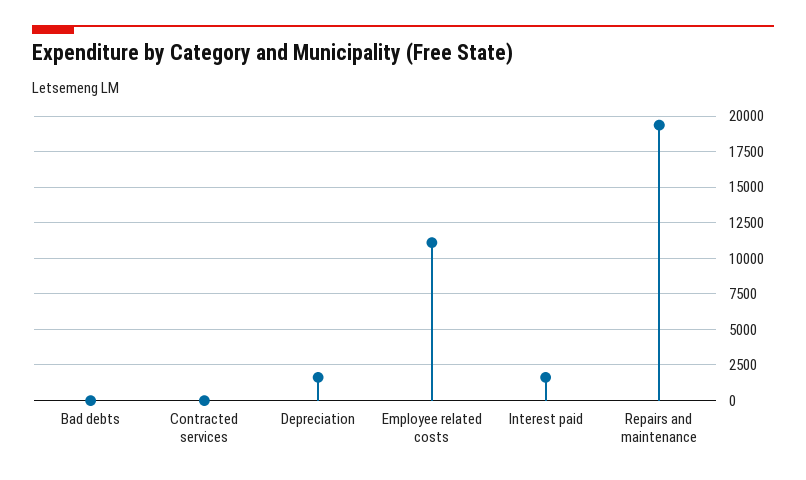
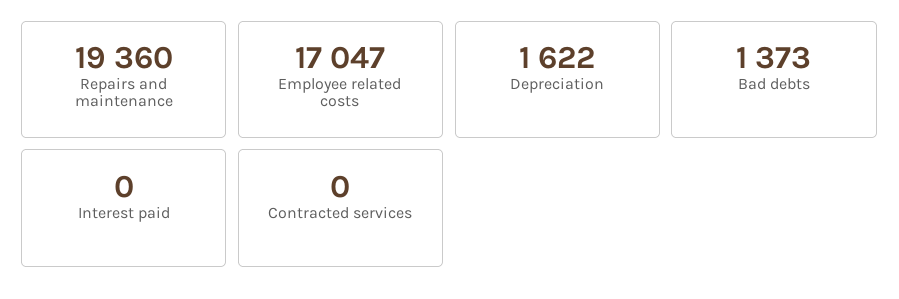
  {
-   "Bad debts": 0,
+   "Bad debts": 1373,
    "Contracted services": 0,
    "Depreciation": 1622,
-   "Employee related costs": 11000,
+   "Employee related costs": 17047,
-   "Interest paid": 1500,
+   "Interest paid": 0,
    "Repairs and maintenance": 19360
  }

